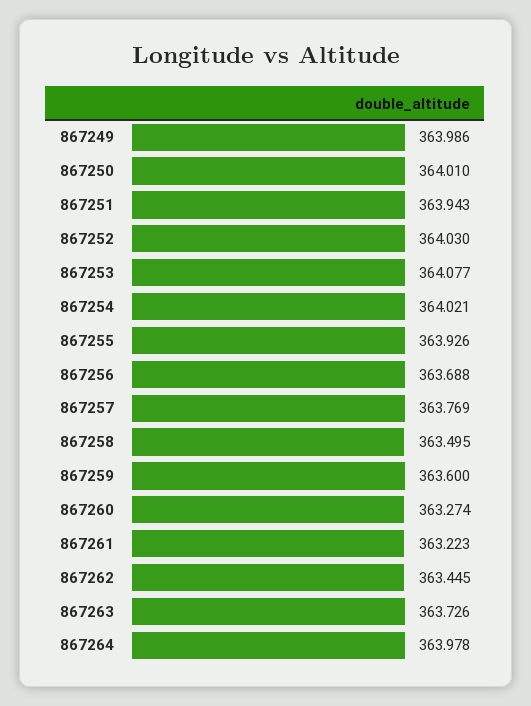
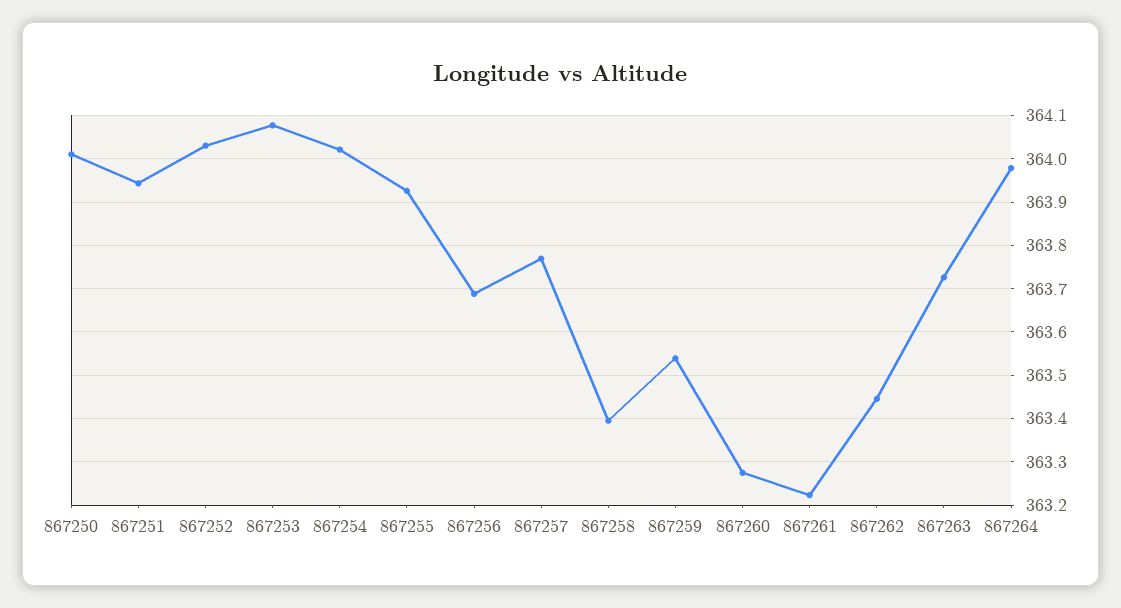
  {
-   "867249": 363.986,
    "867250": 364.01,
    "867251": 363.943,
    "867252": 364.03,
    "867253": 364.077,
    "867254": 364.021,
    "867255": 363.926,
    "867256": 363.688,
    "867257": 363.769,
-   "867258": 363.495,
+   "867258": 363.4,
-   "867259": 363.6,
+   "867259": 363.54,
    "867260": 363.274,
    "867261": 363.223,
    "867262": 363.445,
    "867263": 363.726,
    "867264": 363.978
  }

